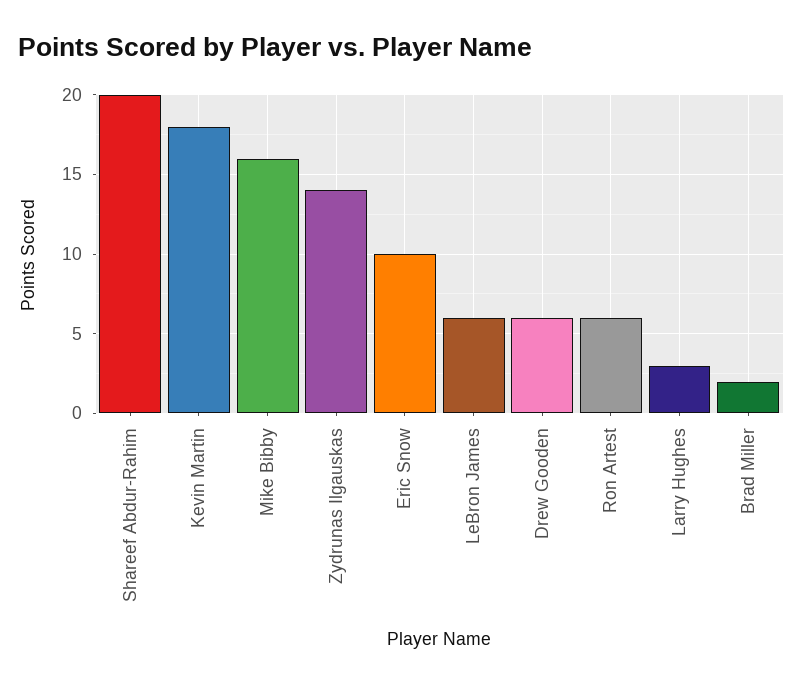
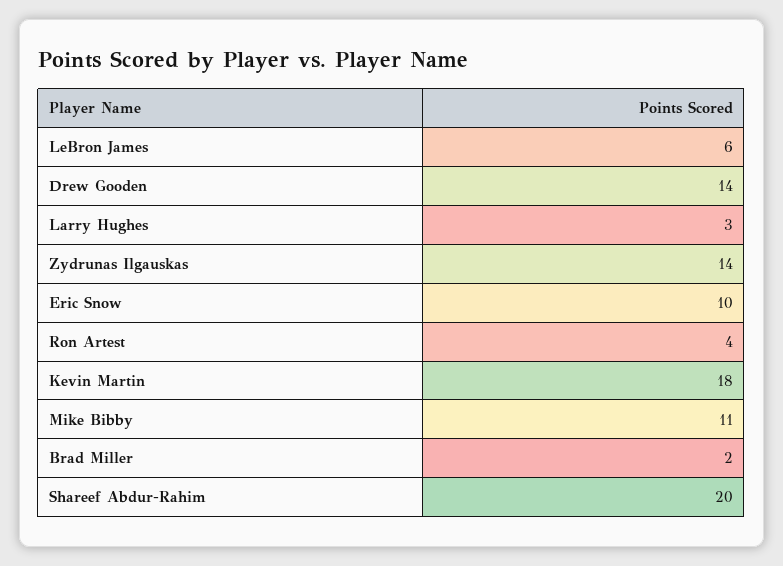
  {
    "Shareef Abdur-Rahim": 20,
    "Kevin Martin": 18,
-   "Mike Bibby": 16,
+   "Mike Bibby": 11,
    "Zydrunas Ilgauskas": 14,
    "Eric Snow": 10,
    "LeBron James": 6,
-   "Drew Gooden": 6,
+   "Drew Gooden": 14,
-   "Ron Artest": 6,
+   "Ron Artest": 4,
    "Larry Hughes": 3,
    "Brad Miller": 2
  }

